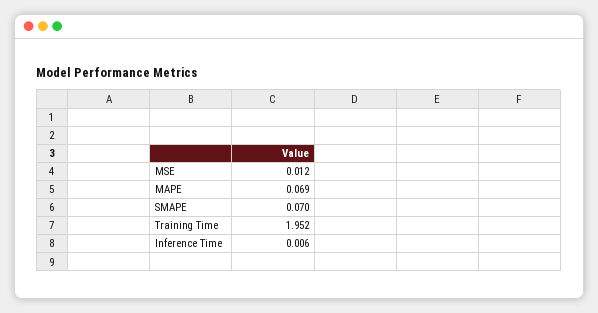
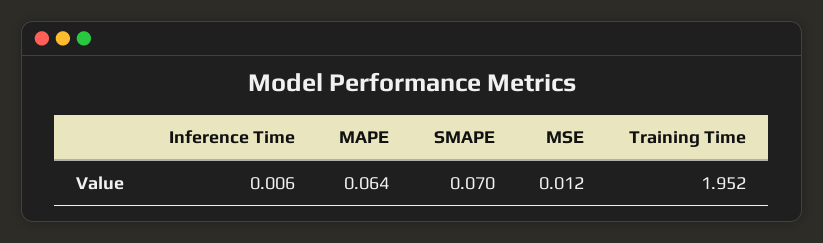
  {
    "MSE": 0.012,
-   "MAPE": 0.069,
+   "MAPE": 0.064,
    "SMAPE": 0.07,
    "Training Time": 1.952,
    "Inference Time": 0.006
  }

